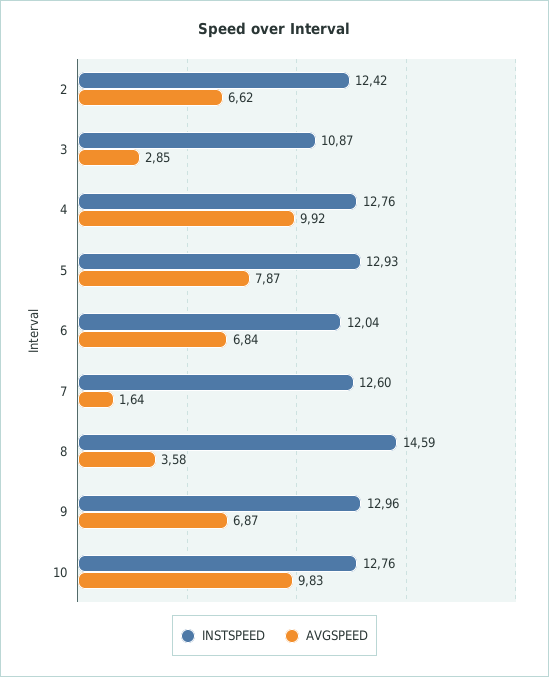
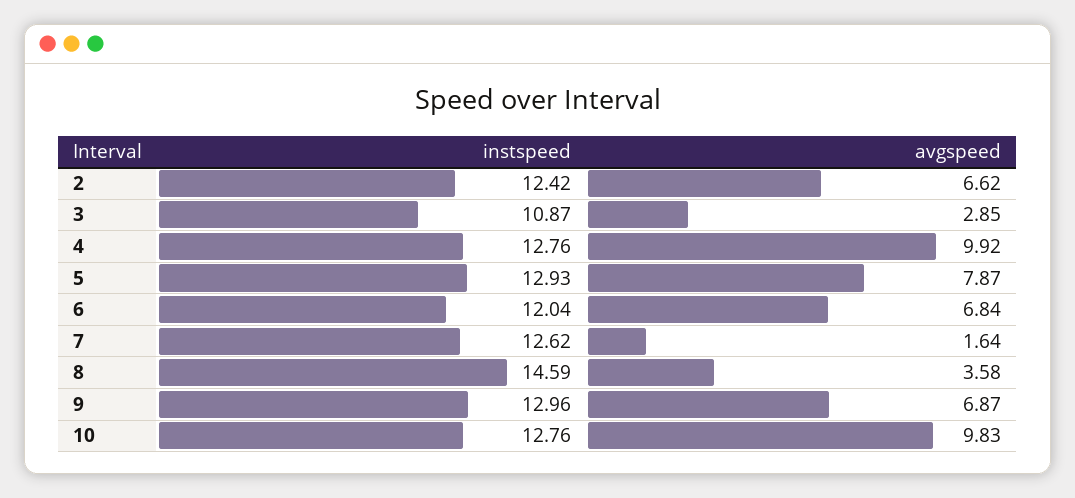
  {
    "INSTSPEED": {
      "2": 12.42,
      "3": 10.87,
      "4": 12.76,
      "5": 12.93,
      "6": 12.04,
-     "7": 12.6,
+     "7": 12.62,
      "8": 14.59,
      "9": 12.96,
      "10": 12.76
    },
    "AVGSPEED": {
      "2": 6.62,
      "3": 2.85,
      "4": 9.92,
      "5": 7.87,
      "6": 6.84,
      "7": 1.64,
      "8": 3.58,
      "9": 6.87,
      "10": 9.83
    }
  }

